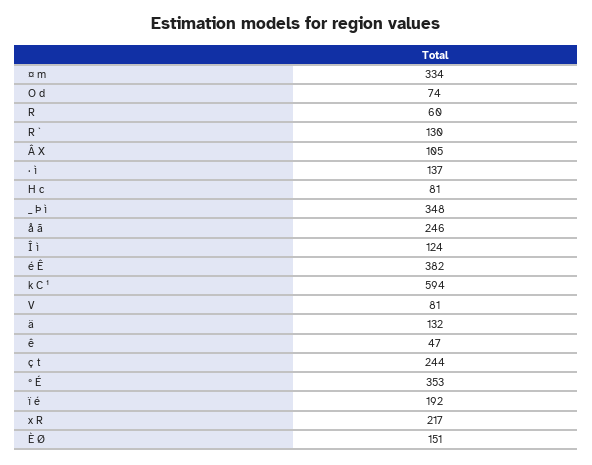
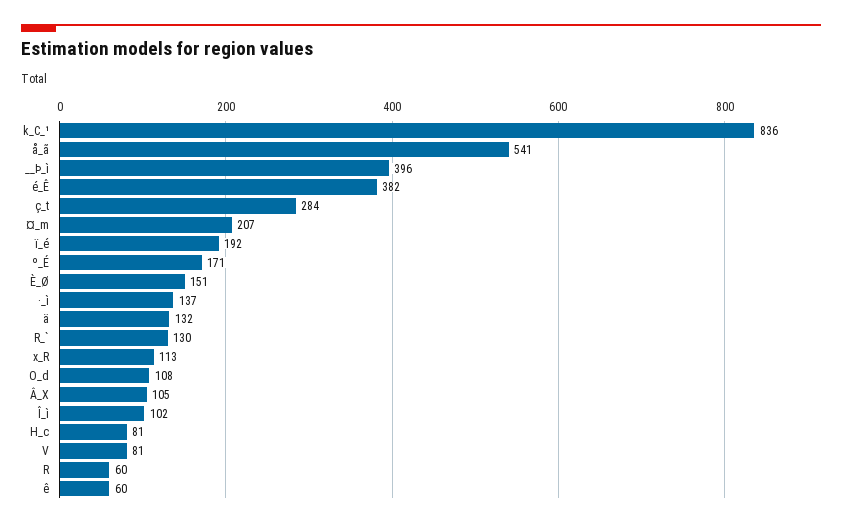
  {
-   "¤ m": 334,
+   "¤ m": 207,
-   "O d": 74,
+   "O d": 108,
    "R": 60,
    "R `": 130,
    "Â X": 105,
    "· ì": 137,
    "H c": 81,
-   "_ Þ ì": 348,
+   "_ Þ ì": 396,
-   "å ã": 246,
+   "å ã": 541,
-   "Î ì": 124,
+   "Î ì": 102,
    "é Ê": 382,
-   "k C ¹": 594,
+   "k C ¹": 836,
    "V": 81,
    "ä": 132,
-   "ê": 47,
+   "ê": 60,
-   "ç t": 244,
+   "ç t": 284,
-   "º É": 353,
+   "º É": 171,
    "ï é": 192,
-   "x R": 217,
+   "x R": 113,
    "È Ø": 151
  }

